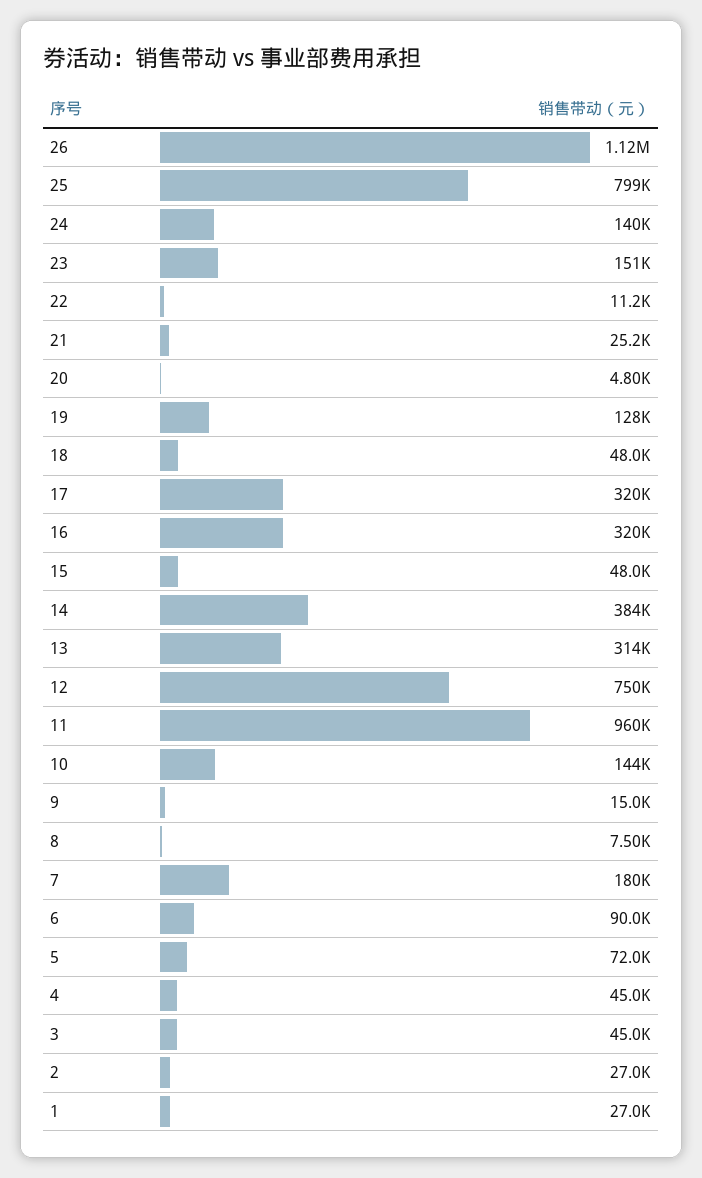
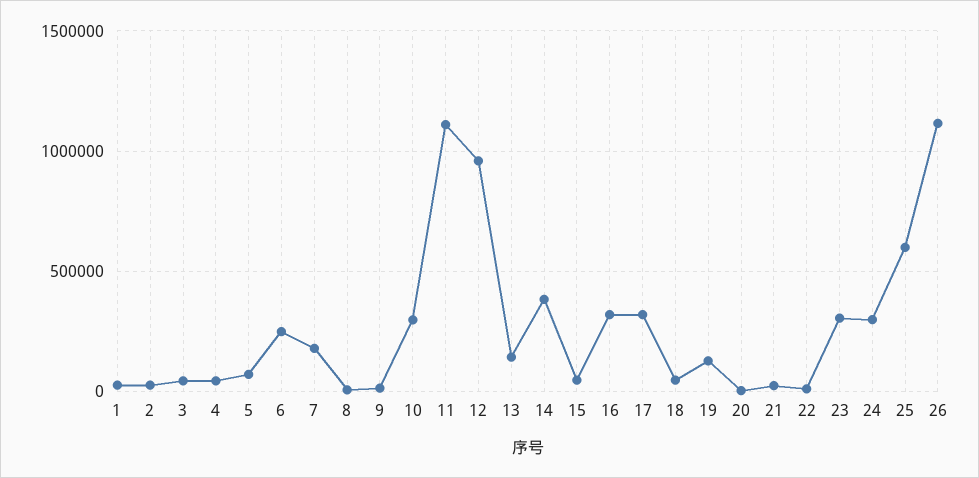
  {
    "26": 1120000,
-   "25": 799000,
+   "25": 600000,
-   "24": 140000,
+   "24": 300000,
-   "23": 151000,
+   "23": 300000,
    "22": 11200,
    "21": 25200,
    "20": 4800,
    "19": 128000,
    "18": 48000,
    "17": 320000,
    "16": 320000,
    "15": 48000,
    "14": 384000,
-   "13": 314000,
+   "13": 150000,
-   "12": 750000,
+   "12": 950000,
-   "11": 960000,
+   "11": 1100000,
-   "10": 144000,
+   "10": 300000,
    "9": 15000,
    "8": 7500,
    "7": 180000,
-   "6": 90000,
+   "6": 250000,
    "5": 72000,
    "4": 45000,
    "3": 45000,
    "2": 27000,
    "1": 27000
  }

